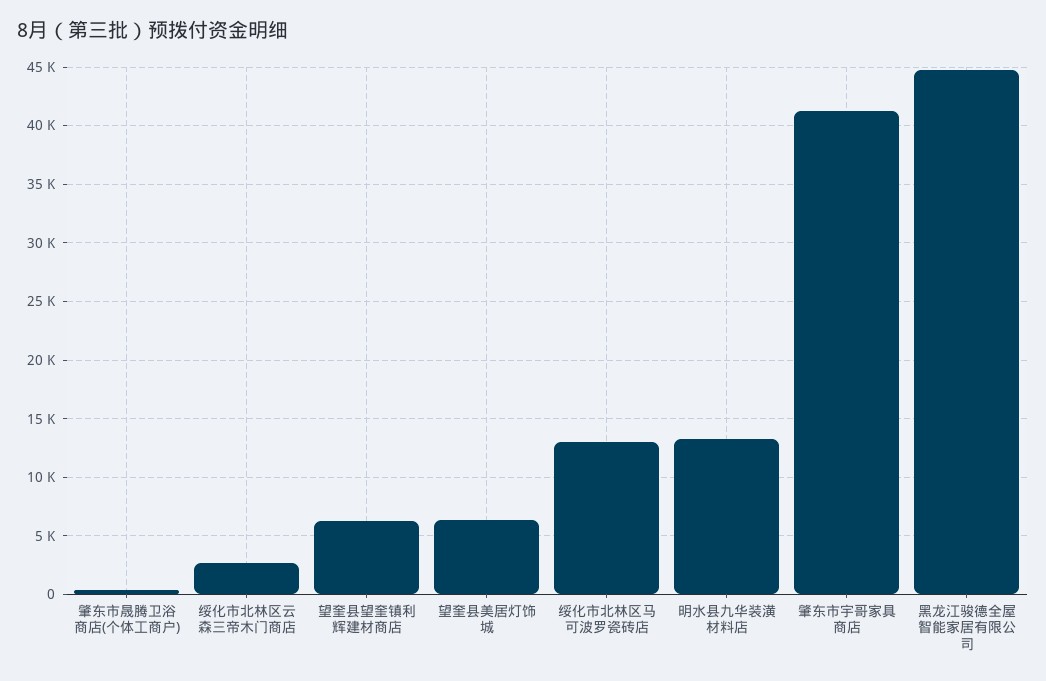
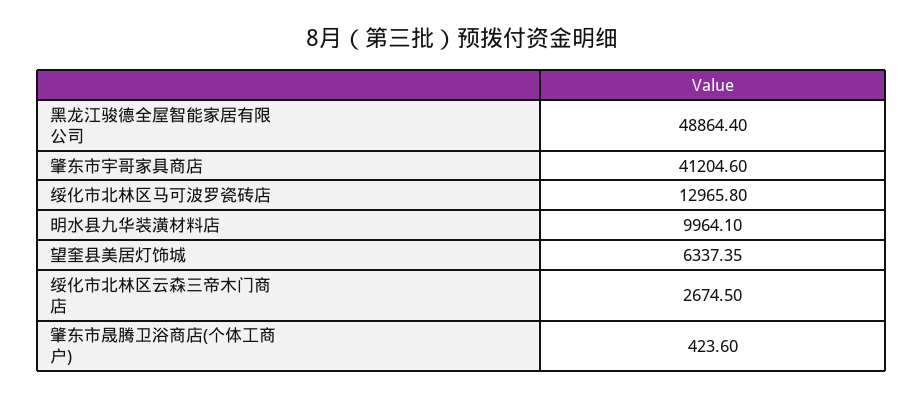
  {
    "肇东市晟腾卫浴商店(个体工商户)": 423.6,
    "绥化市北林区云森三帝木门商店": 2674.5,
-   "望奎县望奎镇利辉建材商店": 6000,
    "望奎县美居灯饰城": 6337.35,
    "绥化市北林区马可波罗瓷砖店": 12965.8,
-   "明水县九华装潢材料店": 13000,
+   "明水县九华装潢材料店": 9964.1,
    "肇东市宇哥家具商店": 41204.6,
-   "黑龙江骏德全屋智能家居有限公司": 45000
+   "黑龙江骏德全屋智能家居有限公司": 48864.4
  }

